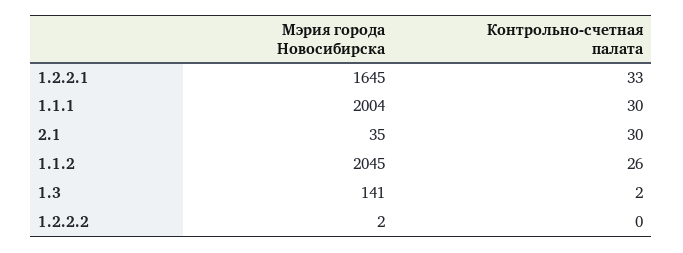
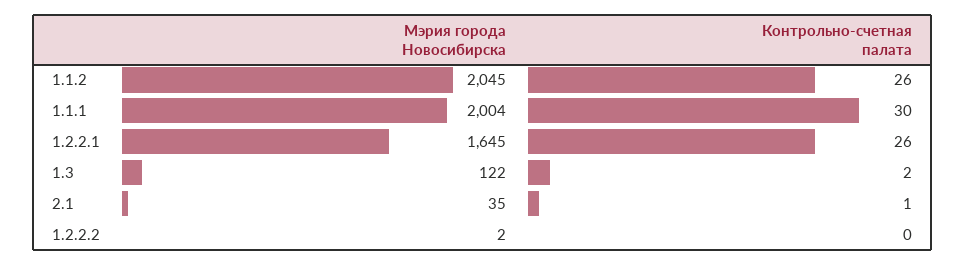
  {
    "Мэрия города Новосибирска": {
      "1.2.2.1": 1645,
      "1.1.1": 2004,
      "2.1": 35,
      "1.1.2": 2045,
-     "1.3": 141,
+     "1.3": 122,
      "1.2.2.2": 2
    },
    "Контрольно-счетная палата": {
-     "1.2.2.1": 33,
+     "1.2.2.1": 26,
      "1.1.1": 30,
-     "2.1": 30,
+     "2.1": 1,
      "1.1.2": 26,
      "1.3": 2,
      "1.2.2.2": 0
    }
  }

